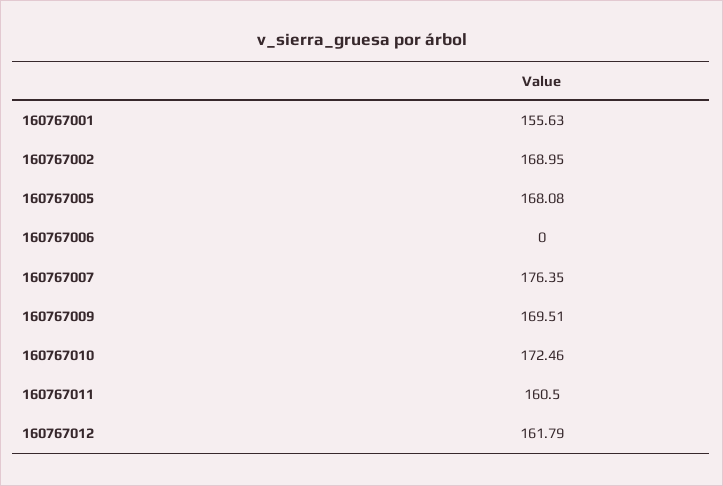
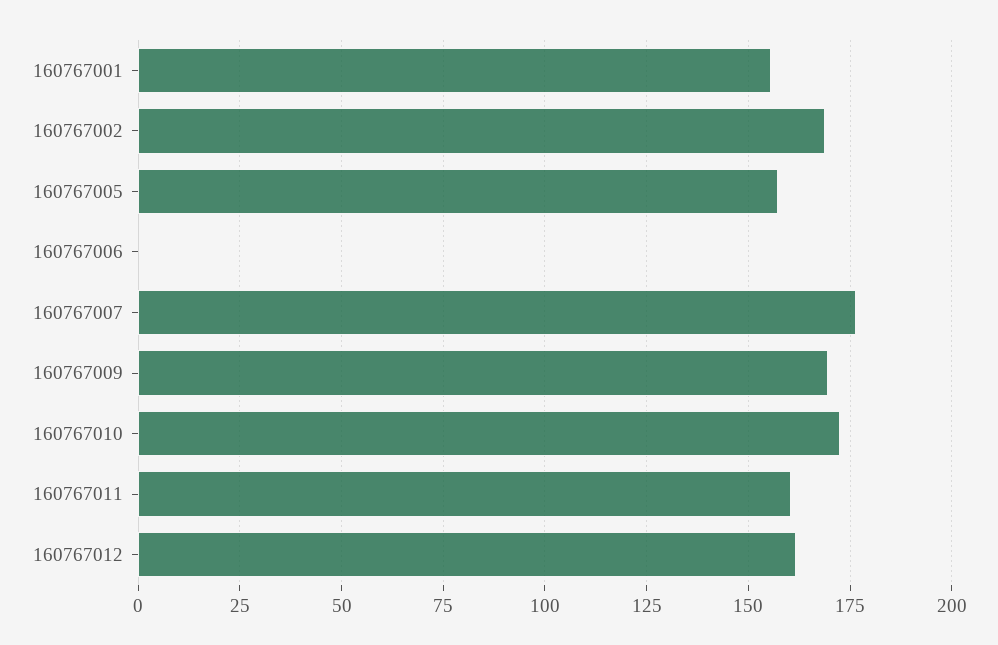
  {
    "160767001": 155.63,
    "160767002": 168.95,
-   "160767005": 168.08,
+   "160767005": 157.5,
    "160767006": 0,
    "160767007": 176.35,
    "160767009": 169.51,
    "160767010": 172.46,
    "160767011": 160.5,
    "160767012": 161.79
  }

